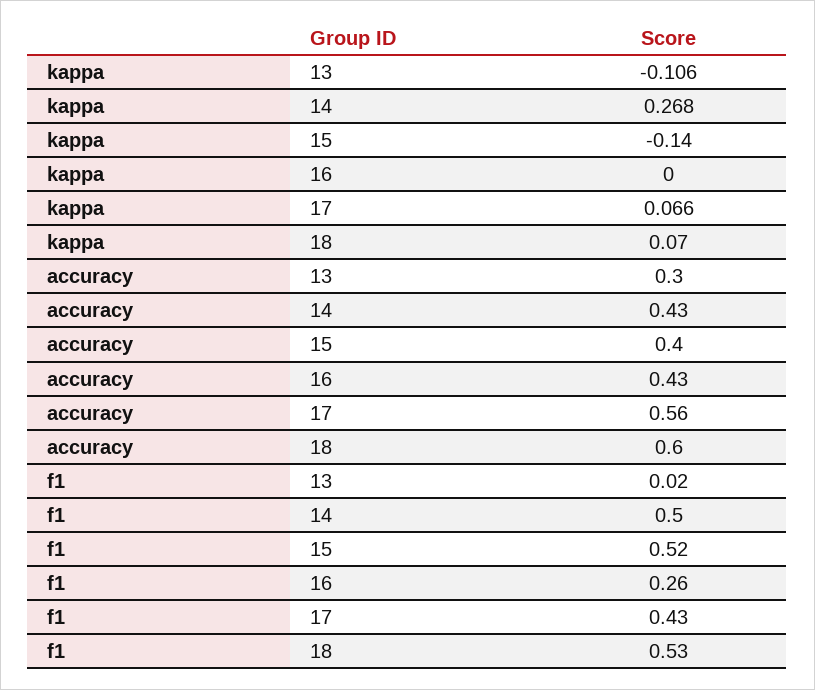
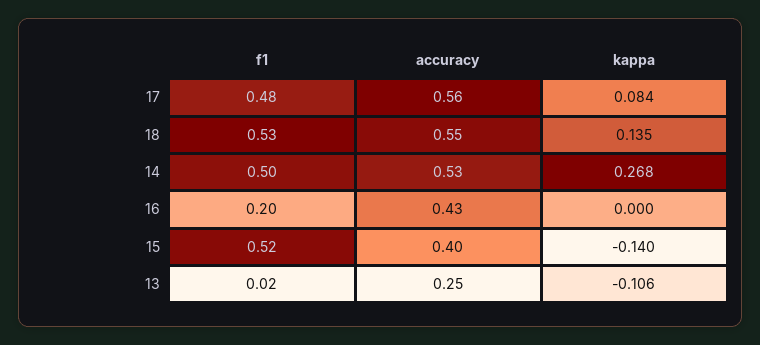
  {
    "kappa": {
      "13": -0.106,
      "14": 0.268,
      "15": -0.14,
      "16": 0,
-     "17": 0.066,
+     "17": 0.084,
-     "18": 0.07
+     "18": 0.135
    },
    "accuracy": {
-     "13": 0.3,
+     "13": 0.25,
-     "14": 0.43,
+     "14": 0.53,
      "15": 0.4,
      "16": 0.43,
      "17": 0.56,
-     "18": 0.6
+     "18": 0.55
    },
    "f1": {
      "13": 0.02,
      "14": 0.5,
      "15": 0.52,
-     "16": 0.26,
+     "16": 0.2,
-     "17": 0.43,
+     "17": 0.48,
      "18": 0.53
    }
  }

